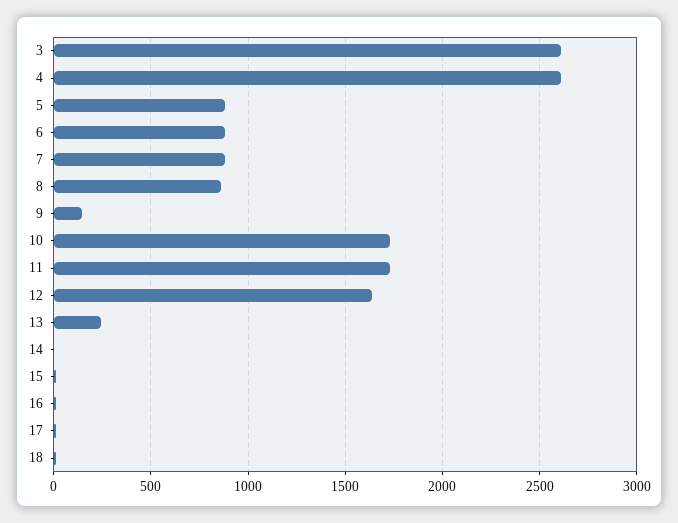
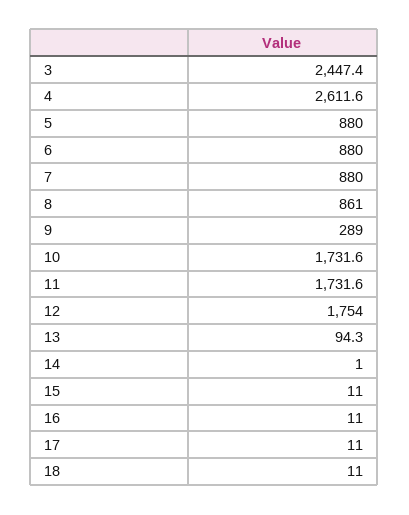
  {
-   "3": 2600,
+   "3": 2447.4,
    "4": 2611.6,
    "5": 880,
    "6": 880,
    "7": 880,
    "8": 861,
-   "9": 150,
+   "9": 289,
    "10": 1731.6,
    "11": 1731.6,
-   "12": 1650,
+   "12": 1754,
-   "13": 250,
+   "13": 94.3,
    "14": 1,
    "15": 11,
    "16": 11,
    "17": 11,
    "18": 11
  }

